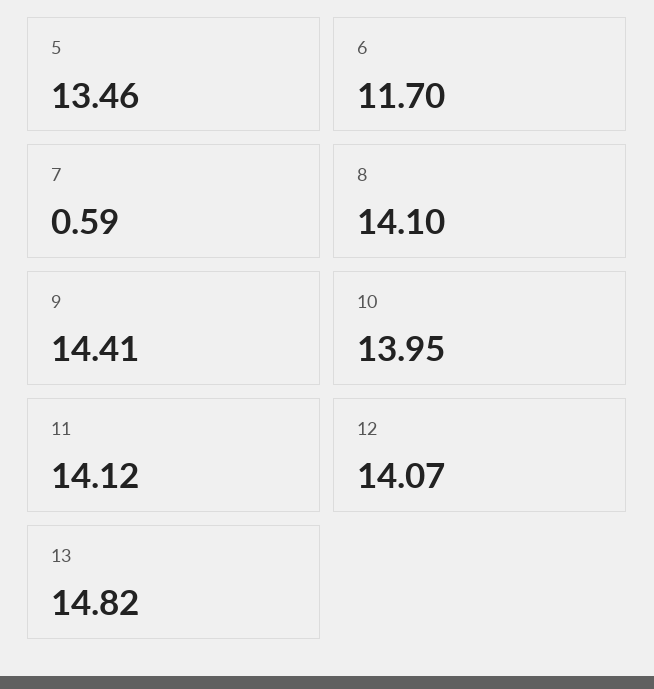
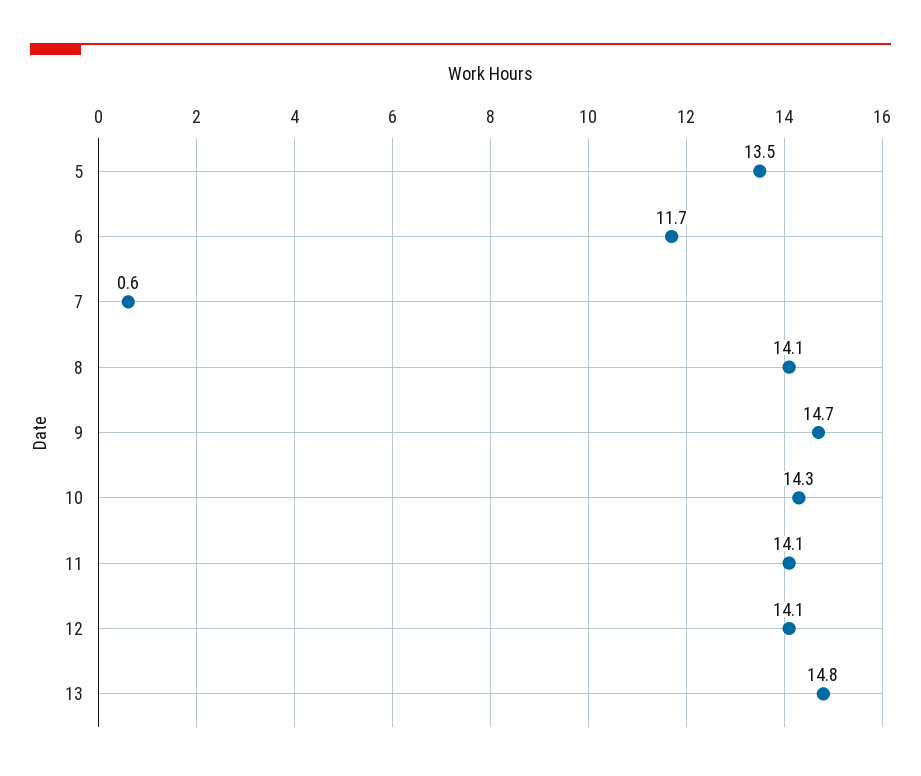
  {
    "5": 13.46,
    "6": 11.7,
    "7": 0.59,
    "8": 14.1,
-   "9": 14.41,
+   "9": 14.7,
-   "10": 13.95,
+   "10": 14.3,
    "11": 14.12,
    "12": 14.07,
    "13": 14.82
  }

